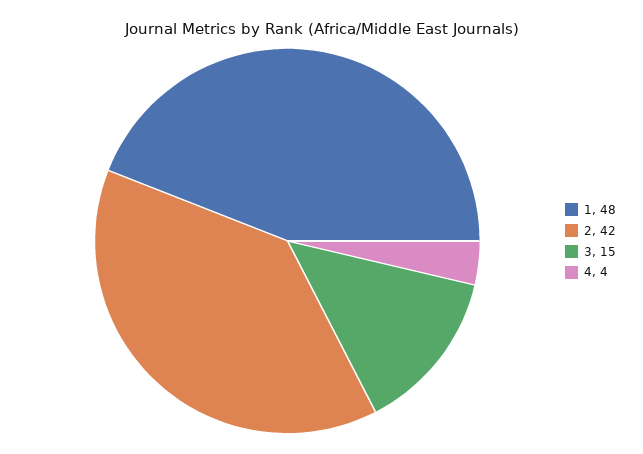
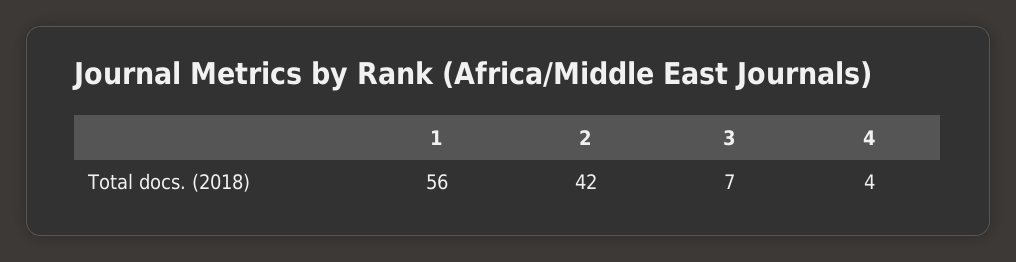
  {
-   "1": 48,
+   "1": 56,
    "2": 42,
-   "3": 15,
+   "3": 7,
    "4": 4
  }

